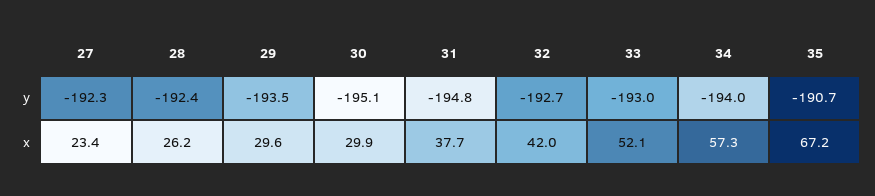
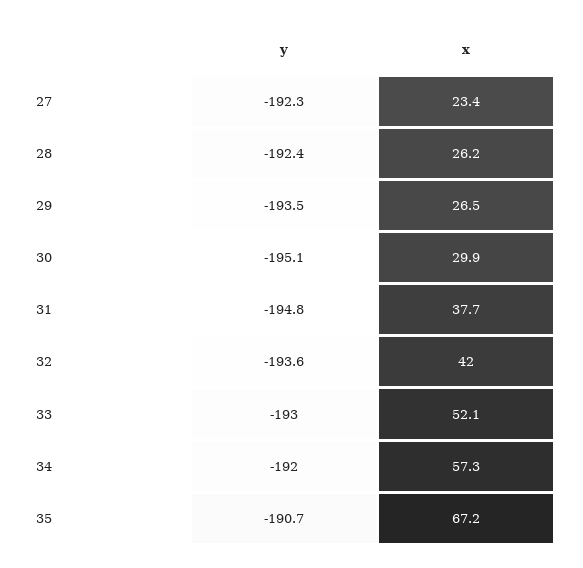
  {
    "27": {
      "y": -192.3,
      "x": 23.4
    },
    "28": {
      "y": -192.4,
      "x": 26.2
    },
    "29": {
      "y": -193.5,
-     "x": 29.6
+     "x": 26.5
    },
    "30": {
      "y": -195.1,
      "x": 29.9
    },
    "31": {
      "y": -194.8,
      "x": 37.7
    },
    "32": {
-     "y": -192.7,
+     "y": -193.6,
      "x": 42
    },
    "33": {
      "y": -193,
      "x": 52.1
    },
    "34": {
-     "y": -194,
+     "y": -192,
      "x": 57.3
    },
    "35": {
      "y": -190.7,
      "x": 67.2
    }
  }

